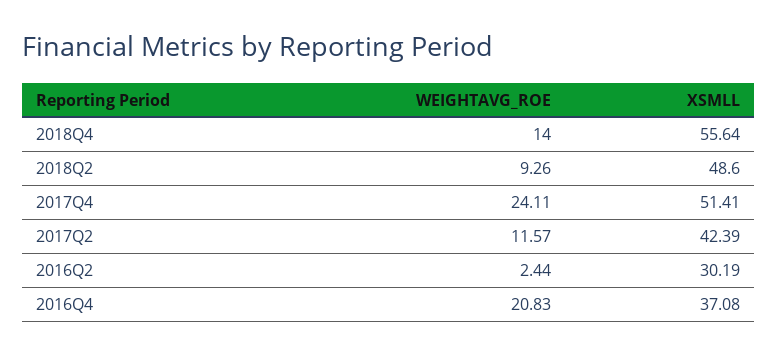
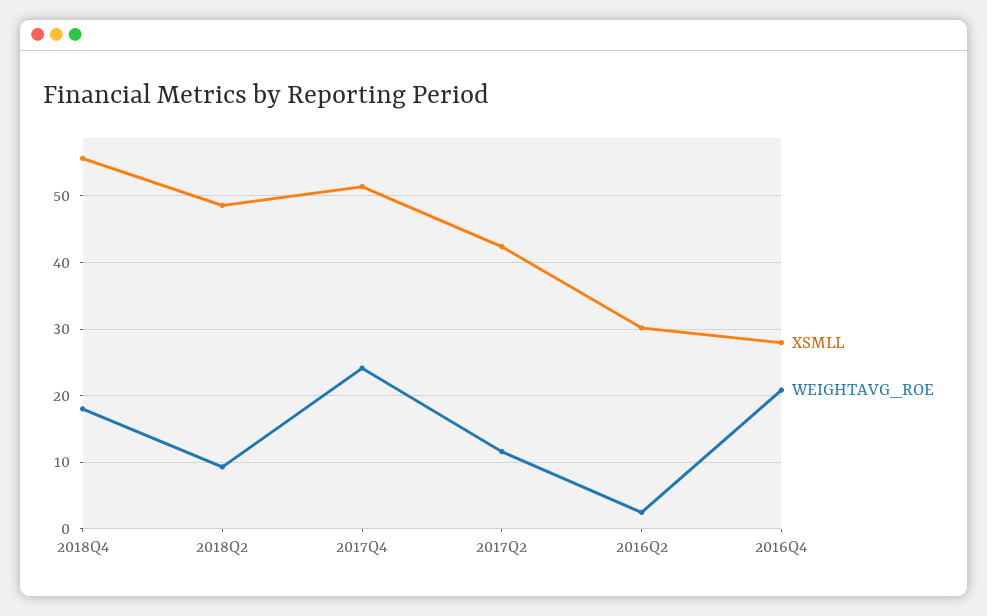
  {
    "WEIGHTAVG_ROE": {
-     "2018Q4": 14,
+     "2018Q4": 18,
      "2018Q2": 9.26,
      "2017Q4": 24.11,
      "2017Q2": 11.57,
      "2016Q2": 2.44,
      "2016Q4": 20.83
    },
    "XSMLL": {
      "2018Q4": 55.64,
      "2018Q2": 48.6,
      "2017Q4": 51.41,
      "2017Q2": 42.39,
      "2016Q2": 30.19,
-     "2016Q4": 37.08
+     "2016Q4": 28
    }
  }

